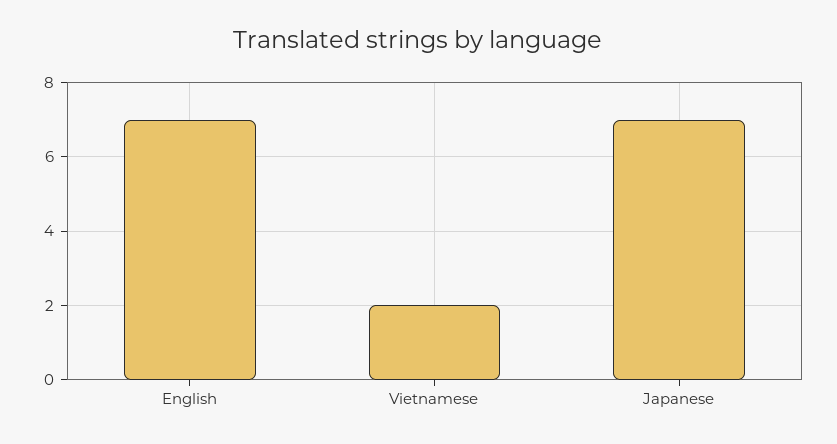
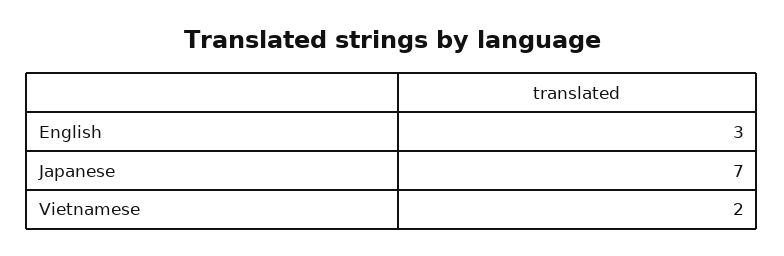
  {
-   "English": 7,
+   "English": 3,
    "Vietnamese": 2,
    "Japanese": 7
  }

